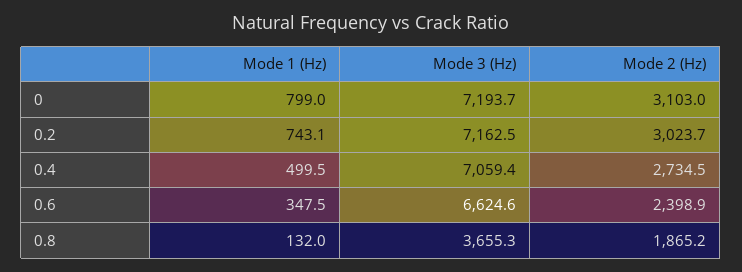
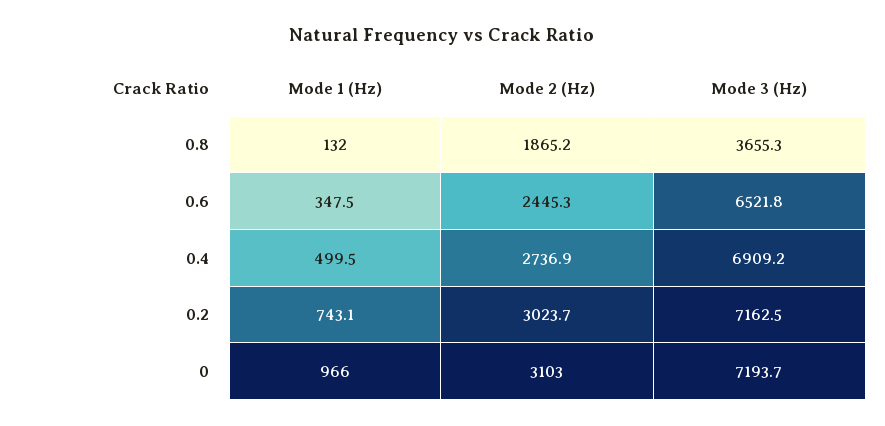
  {
    "Mode 1 (Hz)": {
-     "0": 799,
+     "0": 966,
      "0.2": 743.1,
      "0.4": 499.5,
      "0.6": 347.5,
      "0.8": 132
    },
    "Mode 3 (Hz)": {
      "0": 7193.7,
      "0.2": 7162.5,
-     "0.4": 7059.4,
+     "0.4": 6909.2,
-     "0.6": 6624.6,
+     "0.6": 6521.8,
      "0.8": 3655.3
    },
    "Mode 2 (Hz)": {
      "0": 3103,
      "0.2": 3023.7,
-     "0.4": 2734.5,
+     "0.4": 2736.9,
-     "0.6": 2398.9,
+     "0.6": 2445.3,
      "0.8": 1865.2
    }
  }

